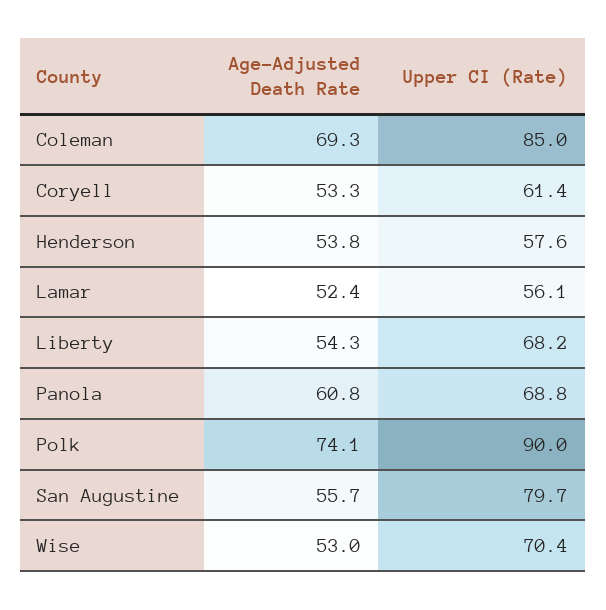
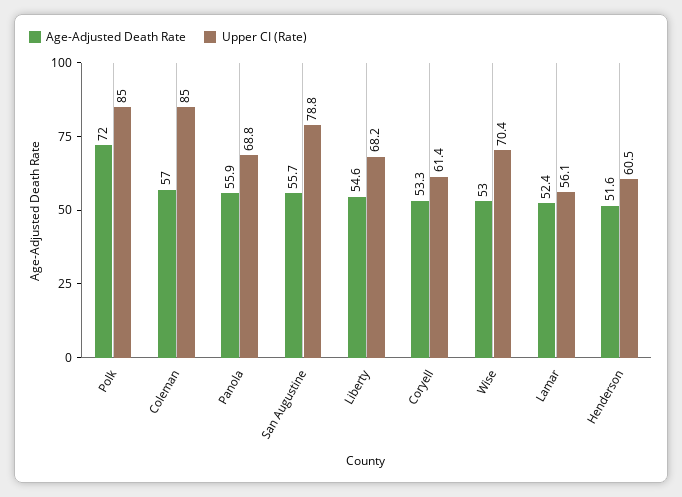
  {
    "Age-Adjusted Death Rate": {
-     "Coleman": 69.3,
+     "Coleman": 57,
      "Coryell": 53.3,
-     "Henderson": 53.8,
+     "Henderson": 51.6,
      "Lamar": 52.4,
-     "Liberty": 54.3,
+     "Liberty": 54.6,
-     "Panola": 60.8,
+     "Panola": 55.9,
-     "Polk": 74.1,
+     "Polk": 72,
      "San Augustine": 55.7,
      "Wise": 53
    },
    "Upper CI (Rate)": {
      "Coleman": 85,
      "Coryell": 61.4,
-     "Henderson": 57.6,
+     "Henderson": 60.5,
      "Lamar": 56.1,
      "Liberty": 68.2,
      "Panola": 68.8,
-     "Polk": 90,
+     "Polk": 85,
-     "San Augustine": 79.7,
+     "San Augustine": 78.8,
      "Wise": 70.4
    }
  }

